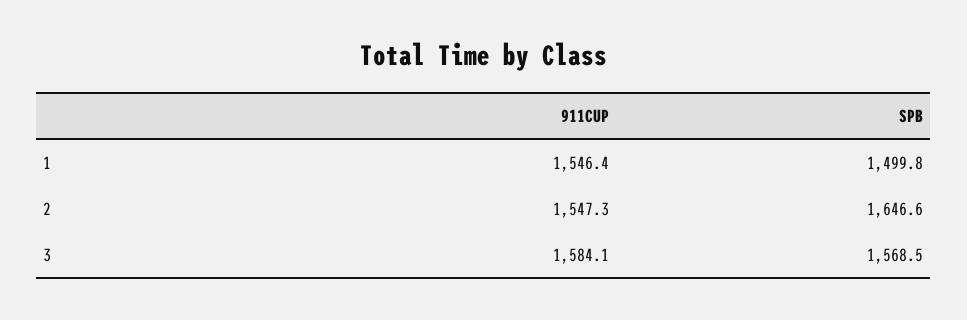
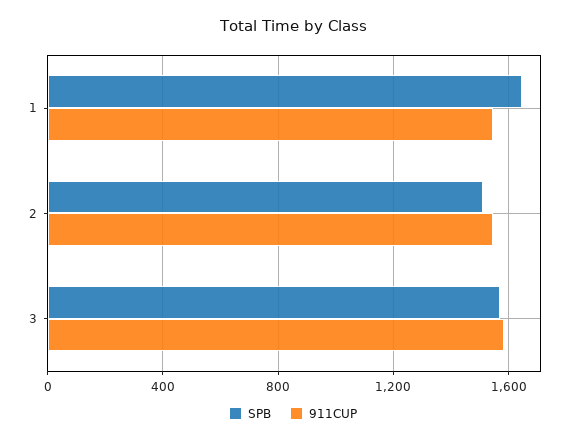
  {
    "911CUP": {
      "1": 1546.4,
      "2": 1547.3,
      "3": 1584.1
    },
    "SPB": {
-     "1": 1499.8,
+     "1": 1650,
-     "2": 1646.6,
+     "2": 1500,
      "3": 1568.5
    }
  }

